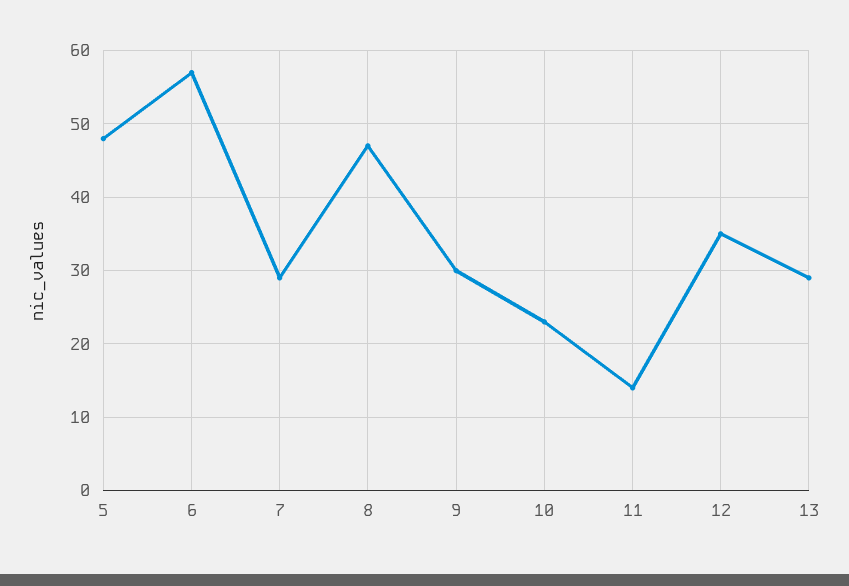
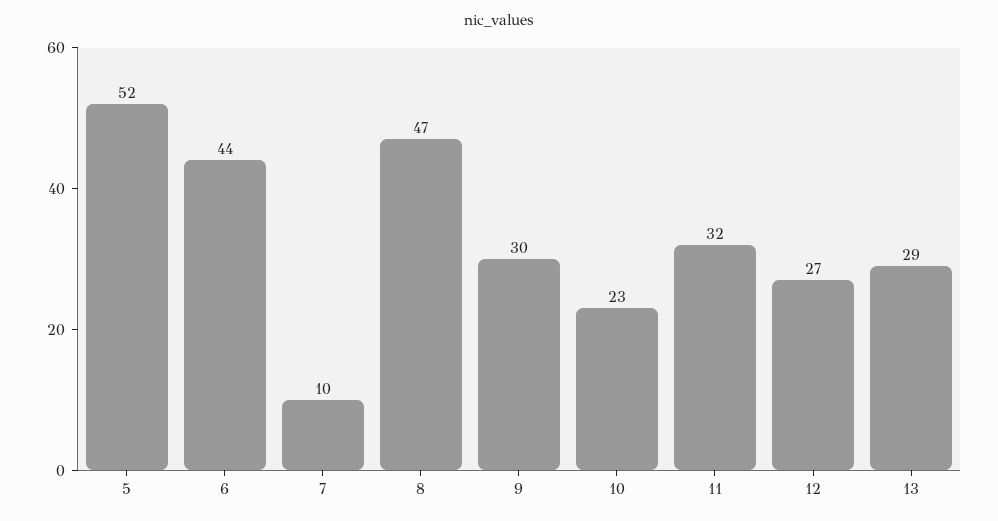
  {
-   "5": 48,
+   "5": 52,
-   "6": 57,
+   "6": 44,
-   "7": 29,
+   "7": 10,
    "8": 47,
    "9": 30,
    "10": 23,
-   "11": 14,
+   "11": 32,
-   "12": 35,
+   "12": 27,
    "13": 29
  }

